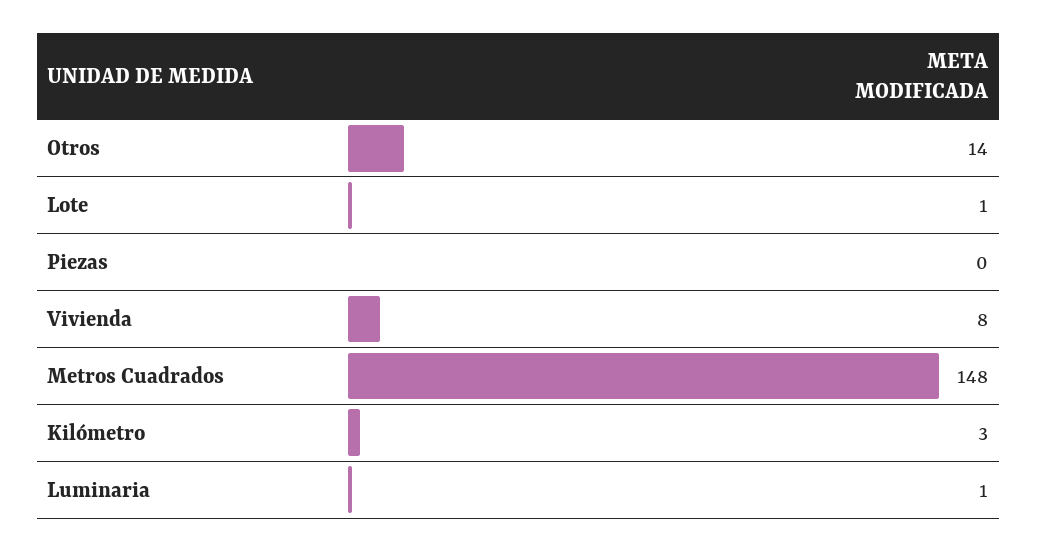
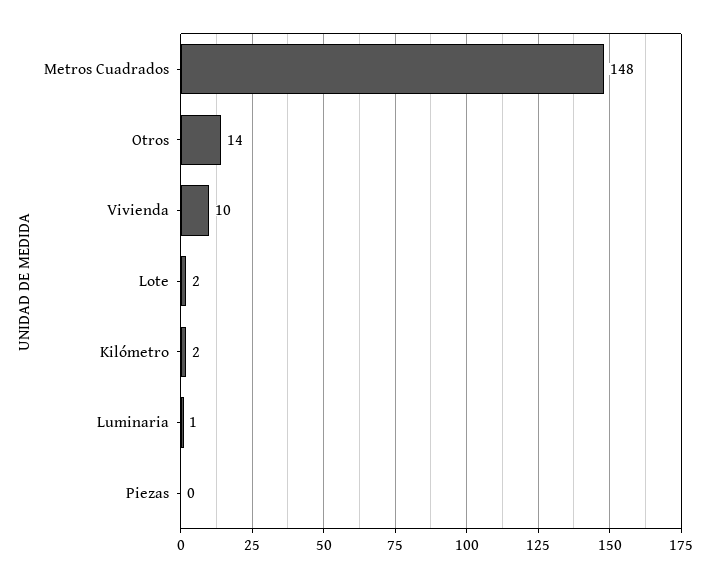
  {
    "Otros": 14,
-   "Lote": 1,
+   "Lote": 2,
    "Piezas": 0,
-   "Vivienda": 8,
+   "Vivienda": 10,
    "Metros Cuadrados": 148,
-   "Kilómetro": 3,
+   "Kilómetro": 2,
    "Luminaria": 1
  }

